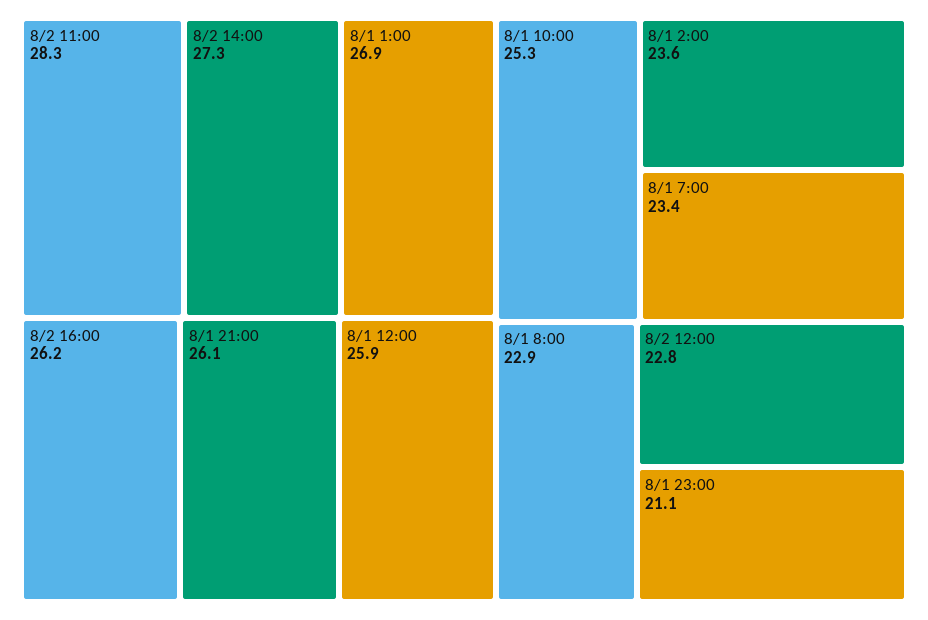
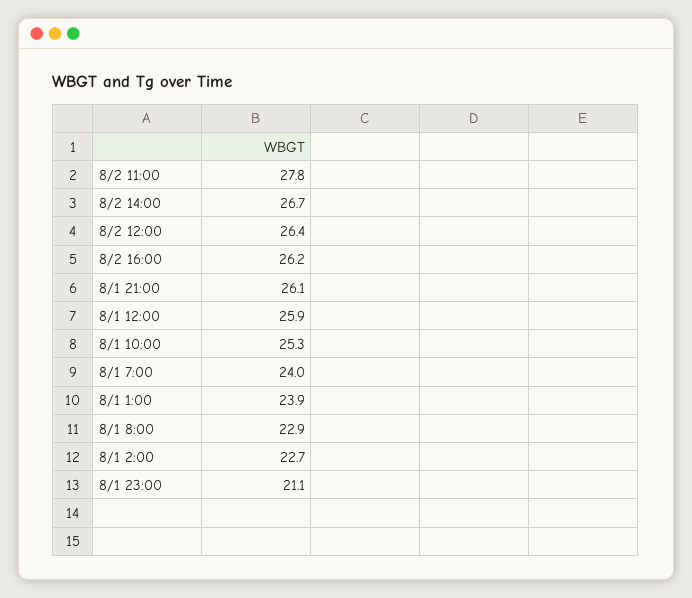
  {
-   "8/2 11:00": 28.3,
+   "8/2 11:00": 27.8,
-   "8/2 14:00": 27.3,
+   "8/2 14:00": 26.7,
-   "8/1 1:00": 26.9,
+   "8/1 1:00": 23.9,
    "8/2 16:00": 26.2,
    "8/1 21:00": 26.1,
    "8/1 12:00": 25.9,
    "8/1 10:00": 25.3,
-   "8/1 2:00": 23.6,
+   "8/1 2:00": 22.7,
-   "8/1 7:00": 23.4,
+   "8/1 7:00": 24,
    "8/1 8:00": 22.9,
-   "8/2 12:00": 22.8,
+   "8/2 12:00": 26.4,
    "8/1 23:00": 21.1
  }

